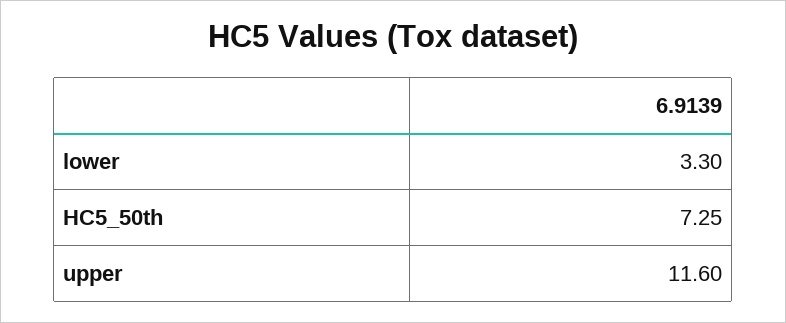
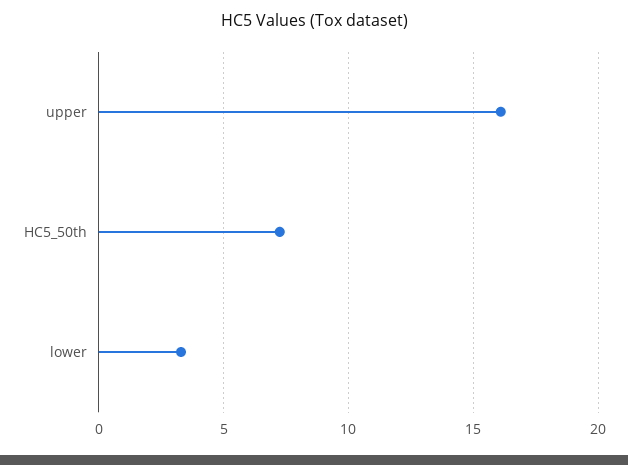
  {
    "lower": 3.3,
    "HC5_50th": 7.25,
-   "upper": 11.6
+   "upper": 16
  }

